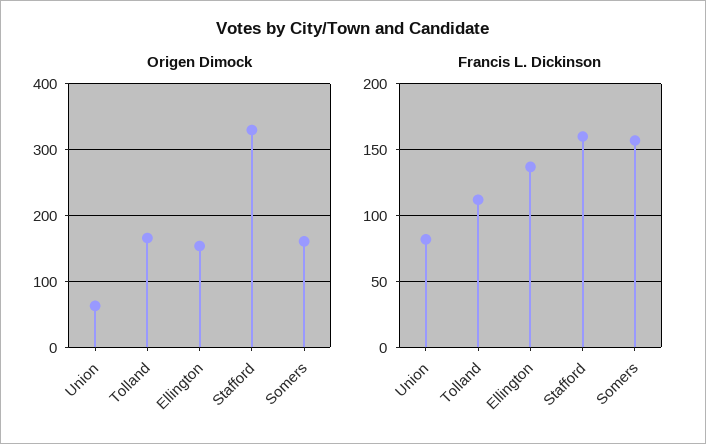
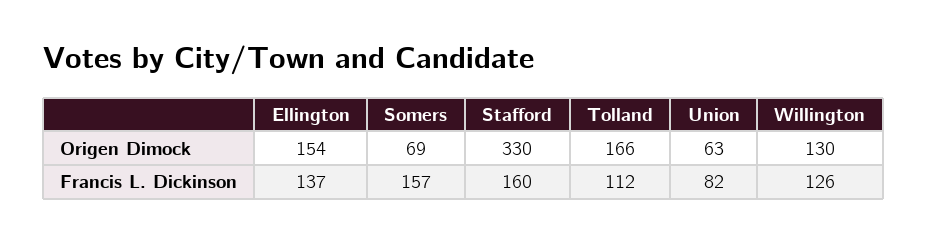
  {
    "Origen Dimock": {
      "Union": 63,
      "Tolland": 166,
      "Ellington": 154,
      "Stafford": 330,
-     "Somers": 160
+     "Somers": 69,
+     "Willington": 130
    },
    "Francis L. Dickinson": {
      "Union": 82,
      "Tolland": 112,
      "Ellington": 137,
      "Stafford": 160,
-     "Somers": 157
+     "Somers": 157,
+     "Willington": 126
    }
  }

